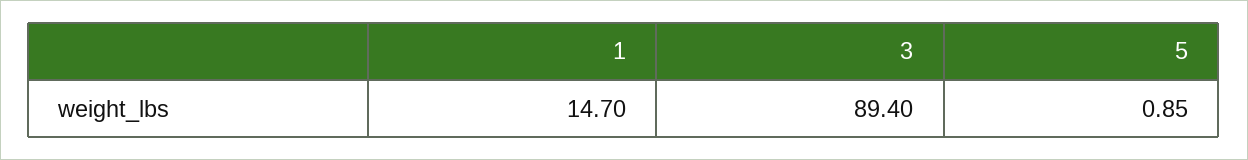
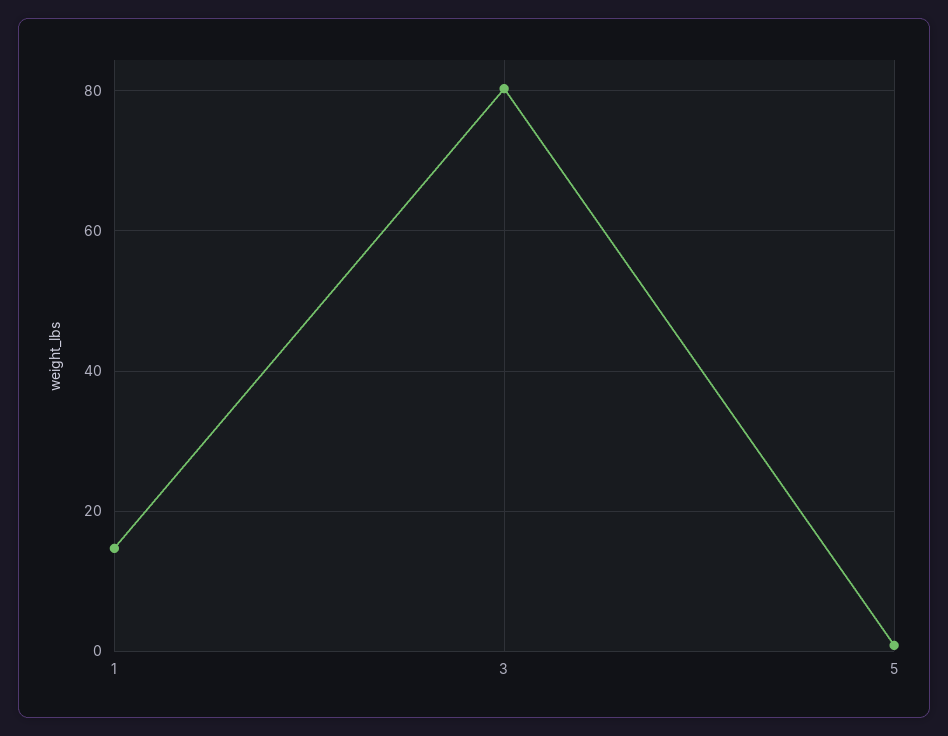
  {
    "1": 14.7,
-   "3": 89.4,
+   "3": 80,
    "5": 0.85
  }

